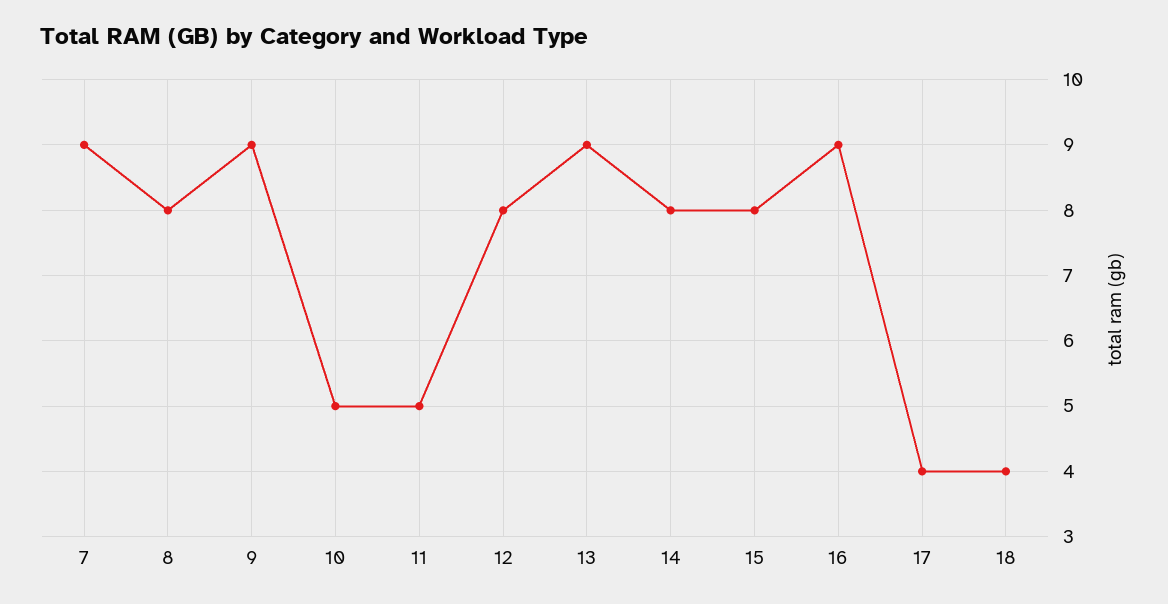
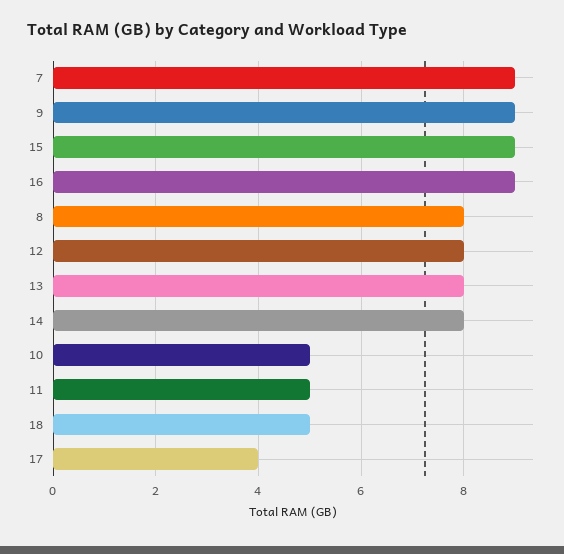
  {
    "7": 9,
    "8": 8,
    "9": 9,
    "10": 5,
    "11": 5,
    "12": 8,
-   "13": 9,
+   "13": 8,
    "14": 8,
-   "15": 8,
+   "15": 9,
    "16": 9,
    "17": 4,
-   "18": 4
+   "18": 5
  }

